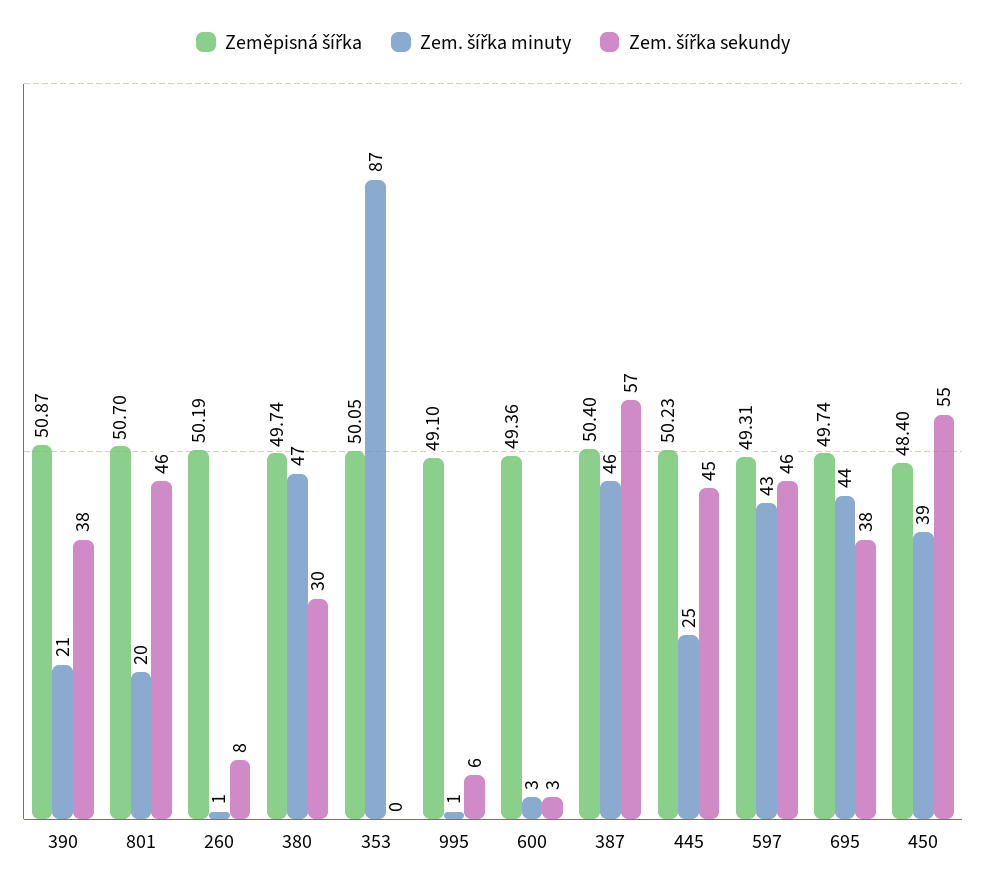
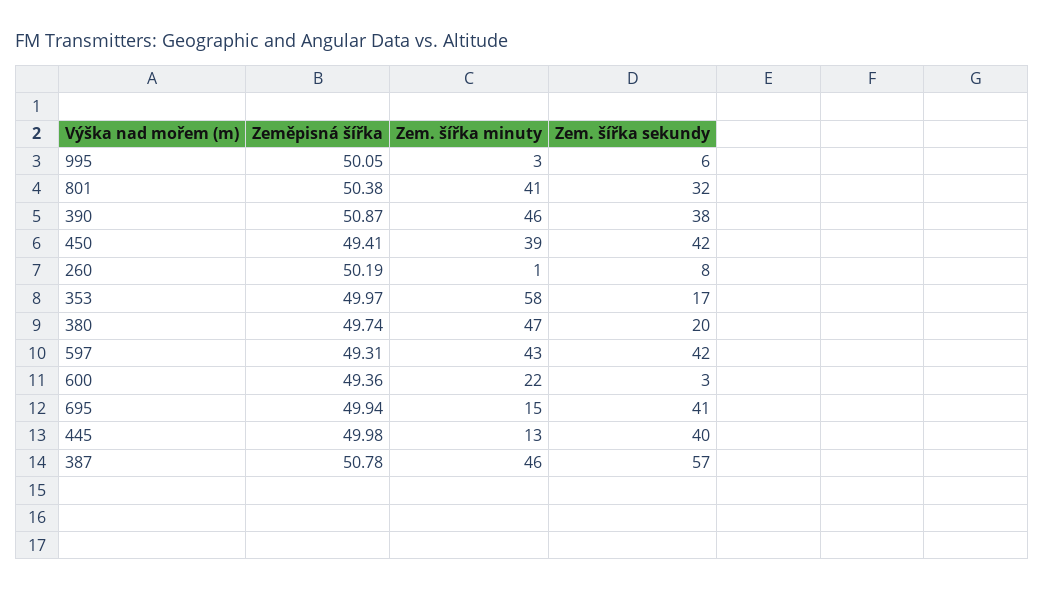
  {
    "Zeměpisná šířka": {
      "390": 50.87,
-     "801": 50.7,
+     "801": 50.38,
      "260": 50.19,
      "380": 49.74,
-     "353": 50.05,
+     "353": 49.97,
-     "995": 49.1,
+     "995": 50.05,
      "600": 49.36,
-     "387": 50.4,
+     "387": 50.78,
-     "445": 50.23,
+     "445": 49.98,
      "597": 49.31,
-     "695": 49.74,
+     "695": 49.94,
-     "450": 48.4
+     "450": 49.41
    },
    "Zem. šířka minuty": {
-     "390": 21,
+     "390": 46,
-     "801": 20,
+     "801": 41,
      "260": 1,
      "380": 47,
-     "353": 87,
+     "353": 58,
-     "995": 1,
+     "995": 3,
-     "600": 3,
+     "600": 22,
      "387": 46,
-     "445": 25,
+     "445": 13,
      "597": 43,
-     "695": 44,
+     "695": 15,
      "450": 39
    },
    "Zem. šířka sekundy": {
      "390": 38,
-     "801": 46,
+     "801": 32,
      "260": 8,
-     "380": 30,
+     "380": 20,
-     "353": 0,
+     "353": 17,
      "995": 6,
      "600": 3,
      "387": 57,
-     "445": 45,
+     "445": 40,
-     "597": 46,
+     "597": 42,
-     "695": 38,
+     "695": 41,
-     "450": 55
+     "450": 42
    }
  }

